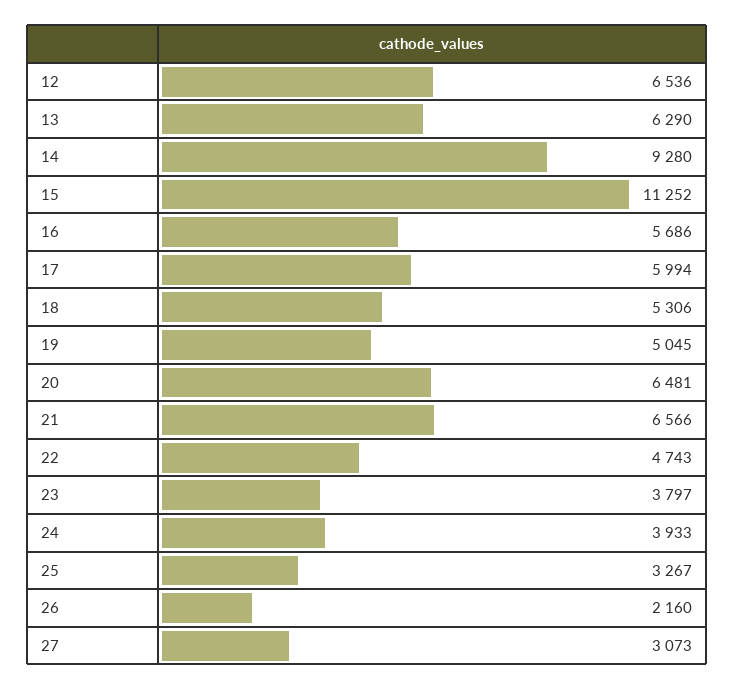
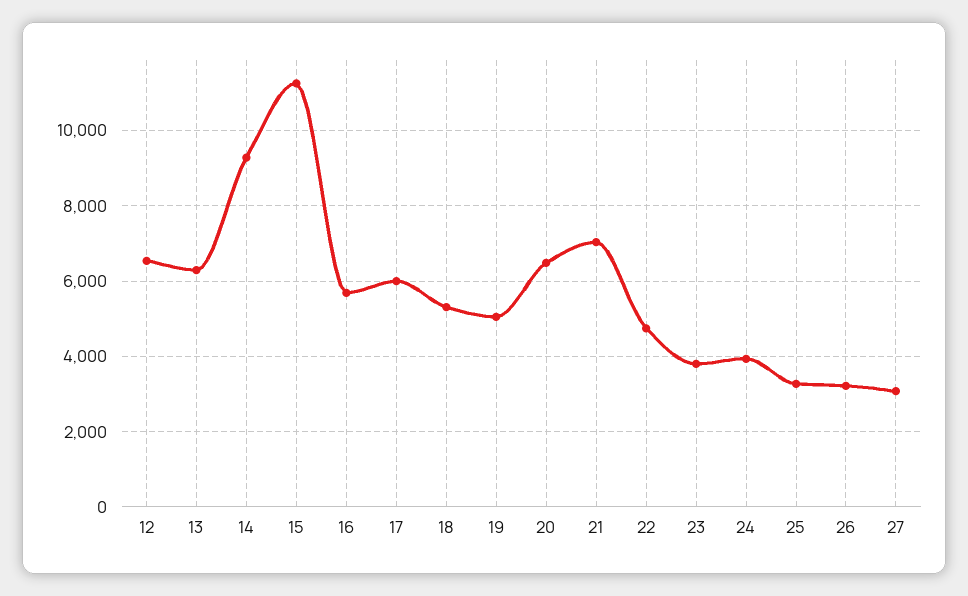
  {
    "12": 6536,
    "13": 6290,
    "14": 9280,
    "15": 11252,
    "16": 5686,
    "17": 5994,
    "18": 5306,
    "19": 5045,
    "20": 6481,
-   "21": 6566,
+   "21": 7000,
    "22": 4743,
    "23": 3797,
    "24": 3933,
    "25": 3267,
-   "26": 2160,
+   "26": 3200,
    "27": 3073
  }

